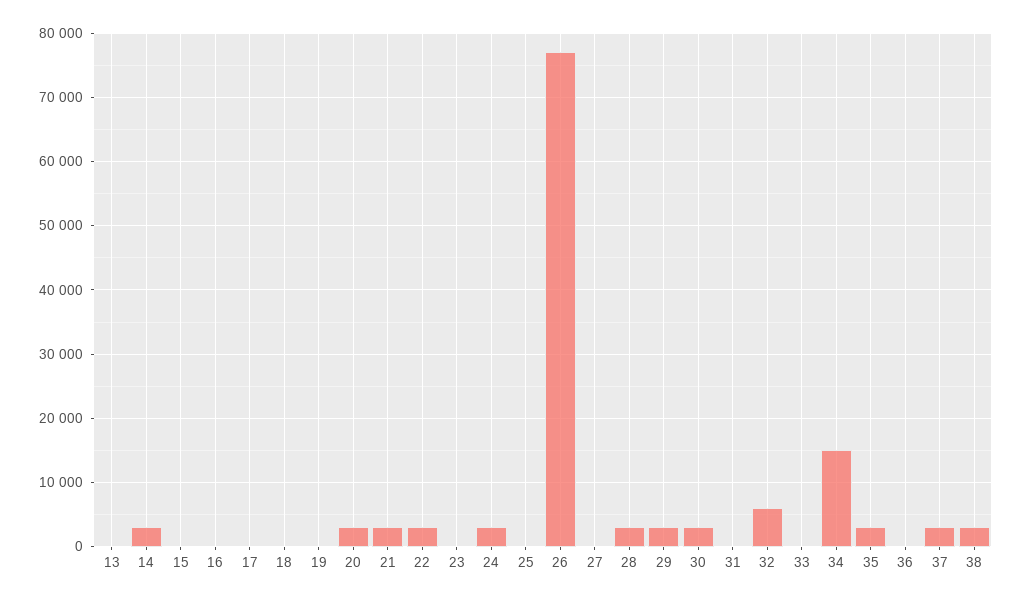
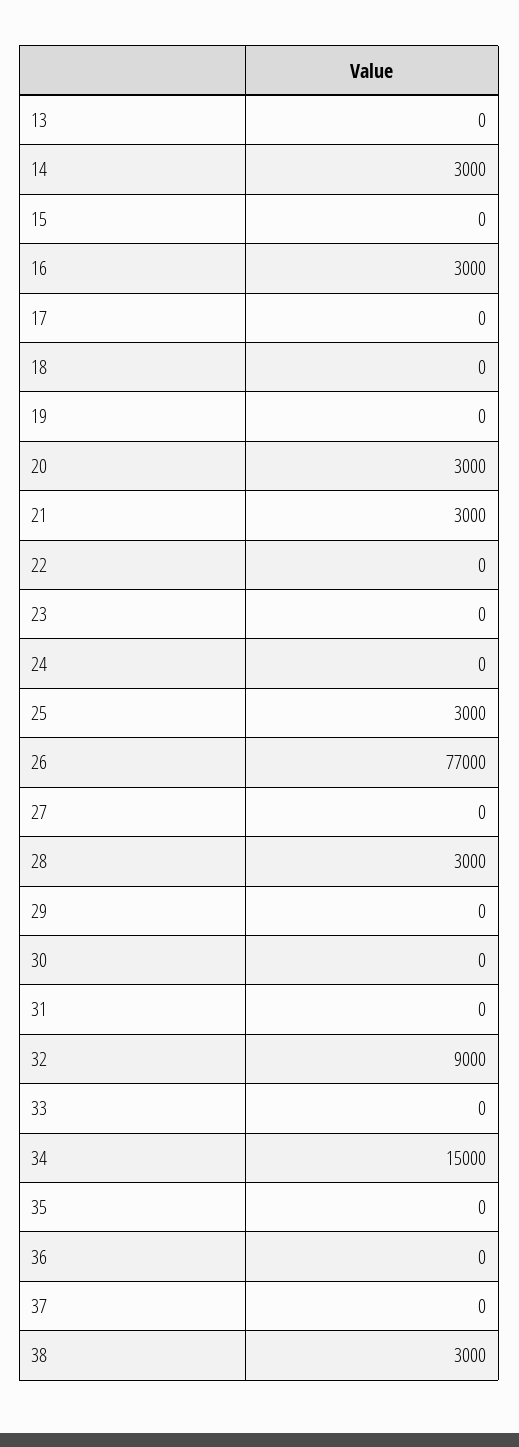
  {
    "13": 0,
    "14": 3000,
    "15": 0,
-   "16": 0,
+   "16": 3000,
    "17": 0,
    "18": 0,
    "19": 0,
    "20": 3000,
    "21": 3000,
-   "22": 3000,
+   "22": 0,
    "23": 0,
-   "24": 3000,
+   "24": 0,
-   "25": 0,
+   "25": 3000,
    "26": 77000,
    "27": 0,
    "28": 3000,
-   "29": 3000,
+   "29": 0,
-   "30": 3000,
+   "30": 0,
    "31": 0,
-   "32": 6000,
+   "32": 9000,
    "33": 0,
    "34": 15000,
-   "35": 3000,
+   "35": 0,
    "36": 0,
-   "37": 3000,
+   "37": 0,
    "38": 3000
  }

